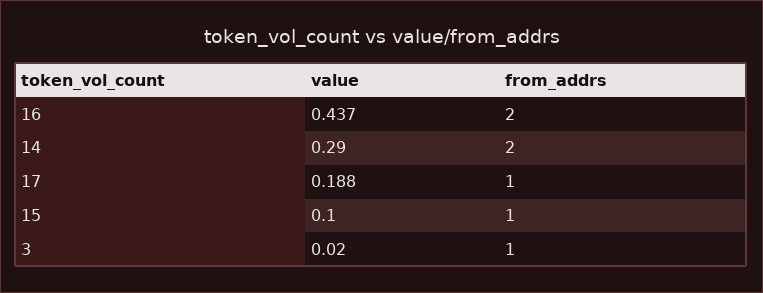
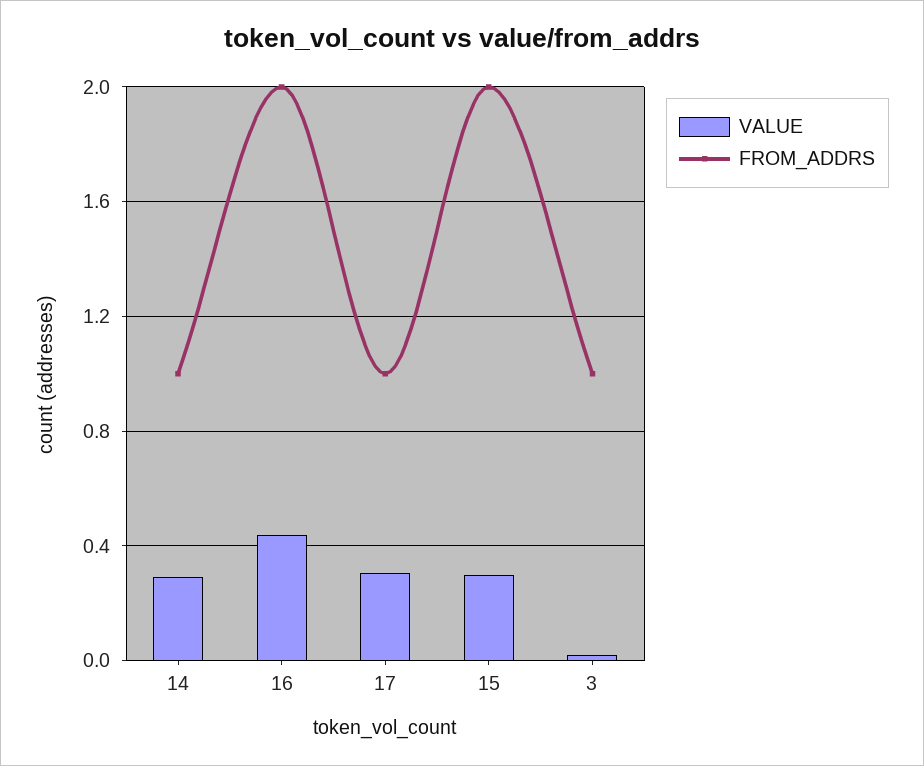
  {
    "value": {
      "16": 0.437,
      "14": 0.29,
-     "17": 0.188,
+     "17": 0.3,
-     "15": 0.1,
+     "15": 0.3,
      "3": 0.02
    },
    "from_addrs": {
      "16": 2,
-     "14": 2,
+     "14": 1,
      "17": 1,
-     "15": 1,
+     "15": 2,
      "3": 1
    }
  }

